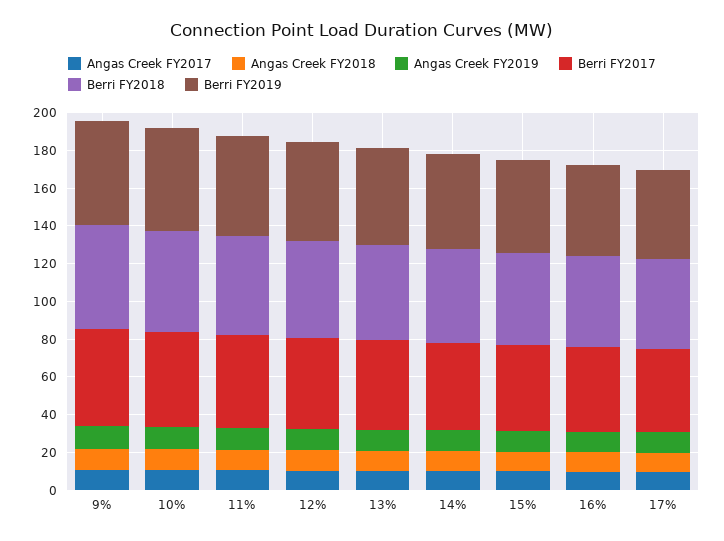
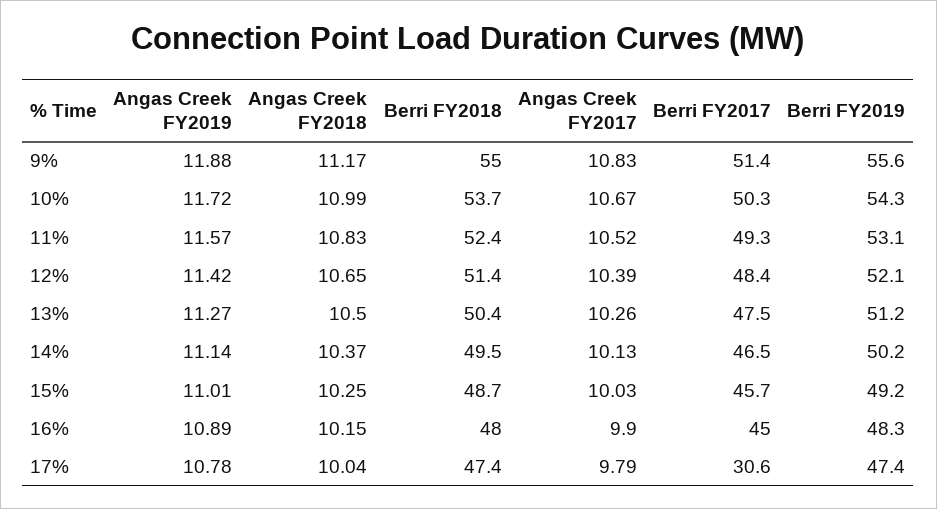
  {
    "Angas Creek FY2017": {
      "9%": 10.83,
      "10%": 10.67,
      "11%": 10.52,
      "12%": 10.39,
      "13%": 10.26,
      "14%": 10.13,
      "15%": 10.03,
      "16%": 9.9,
      "17%": 9.79
    },
    "Angas Creek FY2018": {
      "9%": 11.17,
      "10%": 10.99,
      "11%": 10.83,
      "12%": 10.65,
      "13%": 10.5,
      "14%": 10.37,
      "15%": 10.25,
      "16%": 10.15,
      "17%": 10.04
    },
    "Angas Creek FY2019": {
      "9%": 11.88,
      "10%": 11.72,
      "11%": 11.57,
      "12%": 11.42,
      "13%": 11.27,
      "14%": 11.14,
      "15%": 11.01,
      "16%": 10.89,
      "17%": 10.78
    },
    "Berri FY2017": {
      "9%": 51.4,
      "10%": 50.3,
      "11%": 49.3,
      "12%": 48.4,
      "13%": 47.5,
      "14%": 46.5,
      "15%": 45.7,
      "16%": 45,
-     "17%": 45
+     "17%": 30.6
    },
    "Berri FY2018": {
      "9%": 55,
      "10%": 53.7,
      "11%": 52.4,
      "12%": 51.4,
      "13%": 50.4,
      "14%": 49.5,
      "15%": 48.7,
      "16%": 48,
      "17%": 47.4
    },
    "Berri FY2019": {
      "9%": 55.6,
      "10%": 54.3,
      "11%": 53.1,
      "12%": 52.1,
      "13%": 51.2,
      "14%": 50.2,
      "15%": 49.2,
      "16%": 48.3,
      "17%": 47.4
    }
  }

